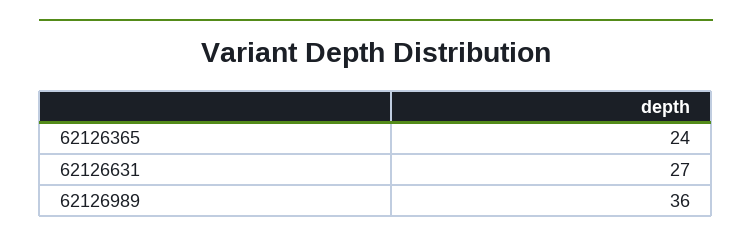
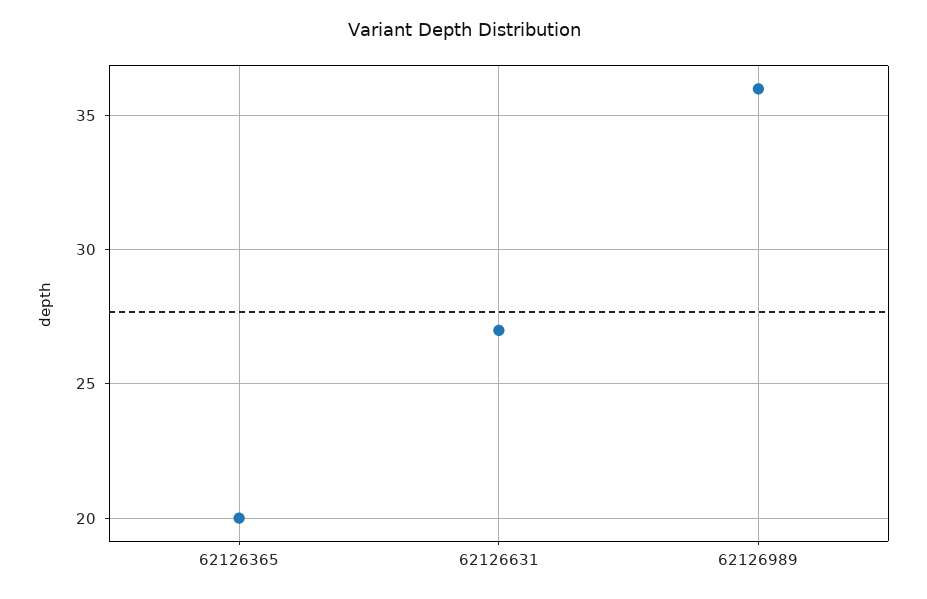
  {
-   "62126365": 24,
+   "62126365": 20,
    "62126631": 27,
    "62126989": 36
  }

